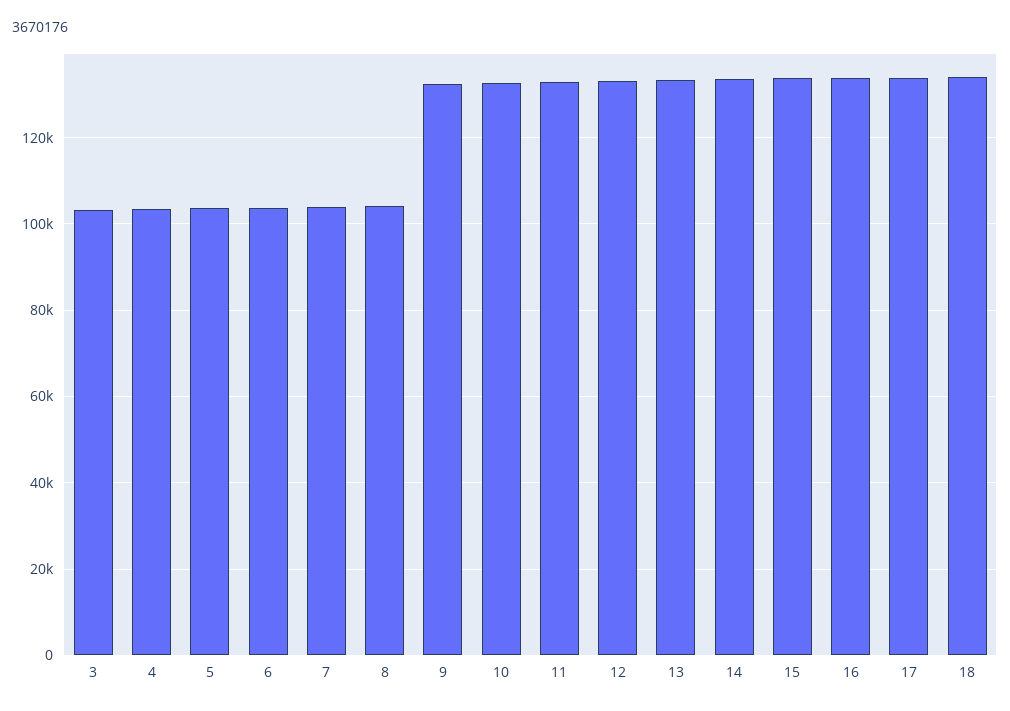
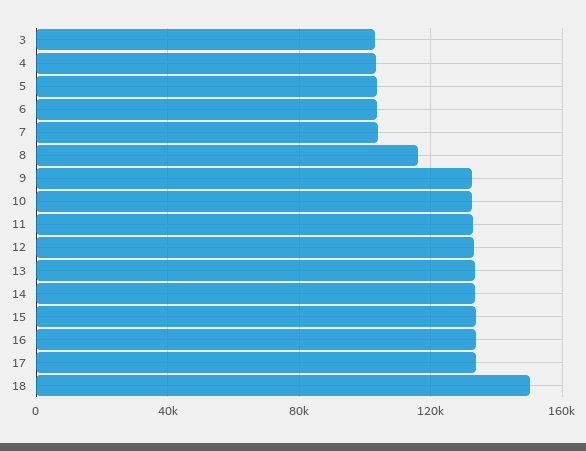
  {
    "3": 104000,
    "4": 104000,
    "5": 104000,
    "6": 104000,
    "7": 104000,
-   "8": 104000,
+   "8": 115000,
    "9": 132000,
    "10": 132000,
    "11": 132000,
    "12": 134000,
    "13": 134000,
    "14": 134000,
    "15": 134000,
    "16": 134000,
    "17": 134000,
-   "18": 134000
+   "18": 150000
  }

